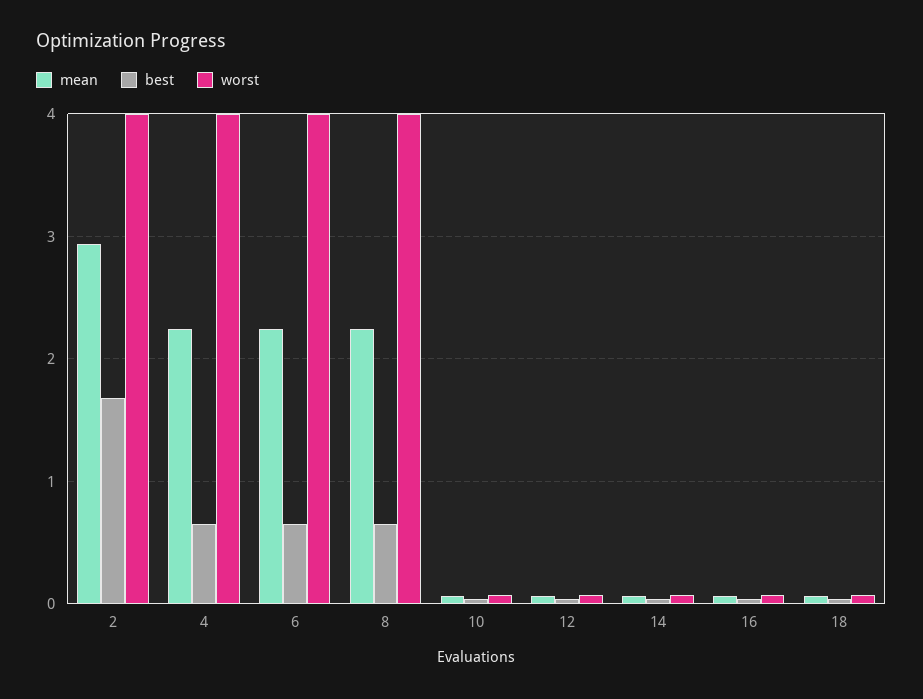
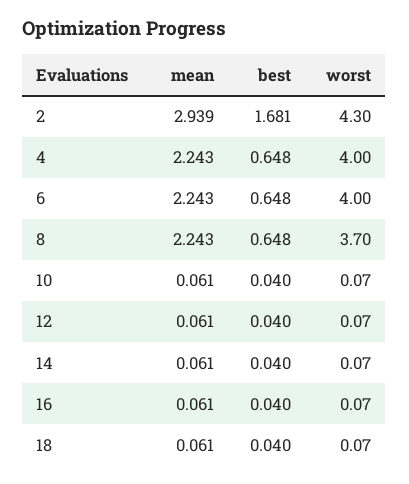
  {
    "mean": {
      "2": 2.939,
      "4": 2.243,
      "6": 2.243,
      "8": 2.243,
      "10": 0.061,
      "12": 0.061,
      "14": 0.061,
      "16": 0.061,
      "18": 0.061
    },
    "best": {
      "2": 1.681,
      "4": 0.648,
      "6": 0.648,
      "8": 0.648,
      "10": 0.04,
      "12": 0.04,
      "14": 0.04,
      "16": 0.04,
      "18": 0.04
    },
    "worst": {
-     "2": 4,
+     "2": 4.3,
      "4": 4,
      "6": 4,
-     "8": 4,
+     "8": 3.7,
      "10": 0.07,
      "12": 0.07,
      "14": 0.07,
      "16": 0.07,
      "18": 0.07
    }
  }

